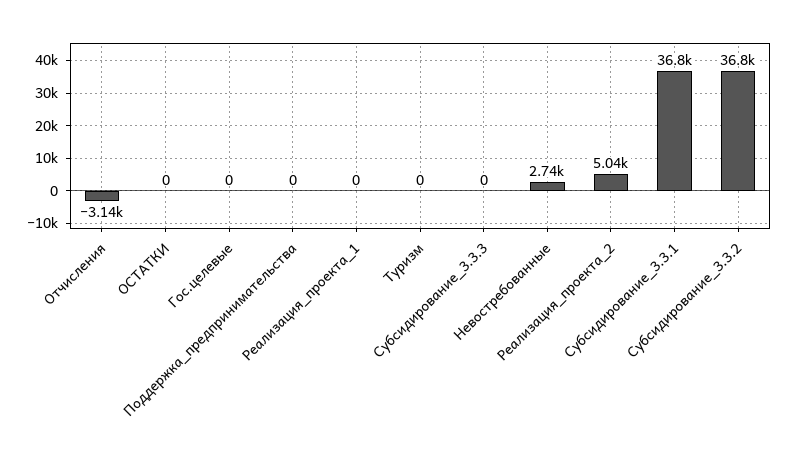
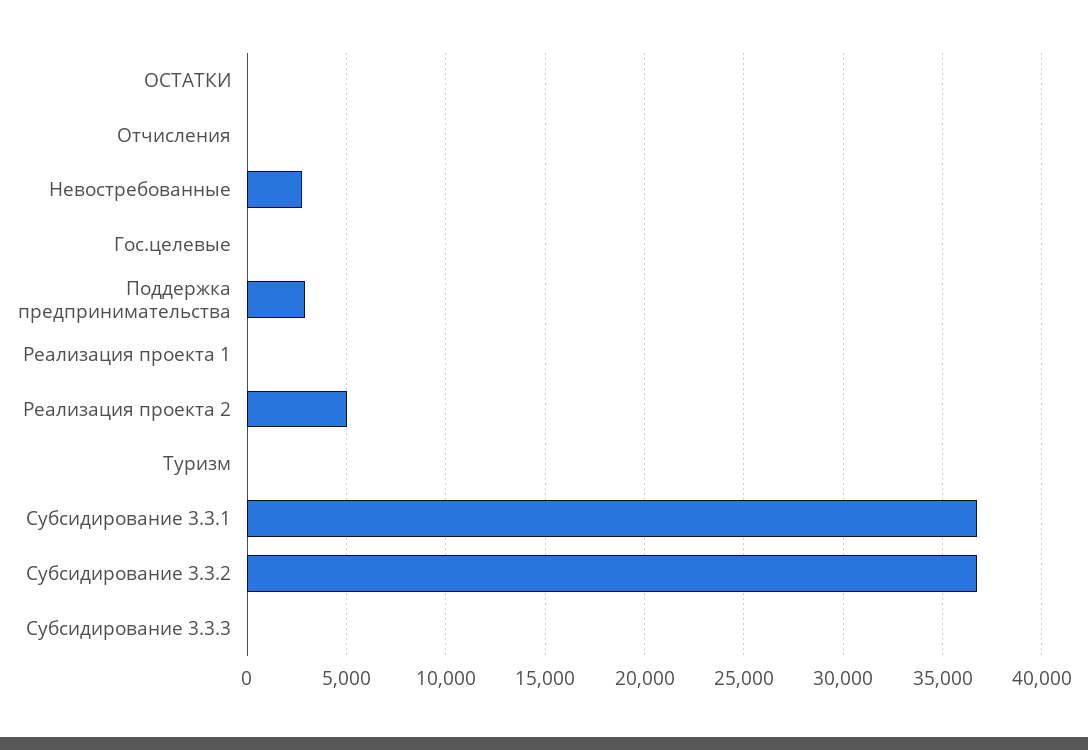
  {
-   "Отчисления": -3140,
+   "Отчисления": 0,
    "ОСТАТКИ": 0,
    "Гос.целевые": 0,
-   "Поддержка_предпринимательства": 0,
+   "Поддержка_предпринимательства": 3000,
    "Реализация_проекта_1": 0,
    "Туризм": 0,
    "Субсидирование_3.3.3": 0,
    "Невостребованные": 2740,
    "Реализация_проекта_2": 5040,
    "Субсидирование_3.3.1": 36800,
    "Субсидирование_3.3.2": 36800
  }

